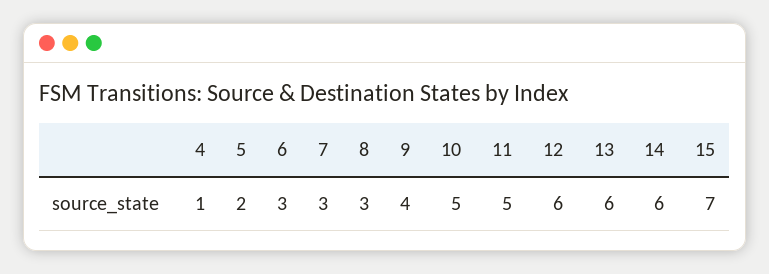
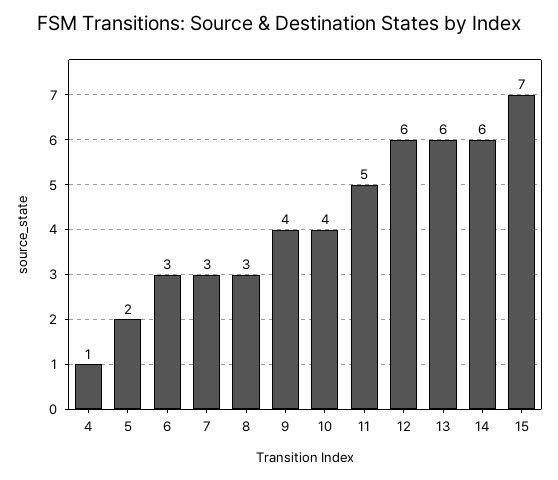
  {
    "4": 1,
    "5": 2,
    "6": 3,
    "7": 3,
    "8": 3,
    "9": 4,
-   "10": 5,
+   "10": 4,
    "11": 5,
    "12": 6,
    "13": 6,
    "14": 6,
    "15": 7
  }

